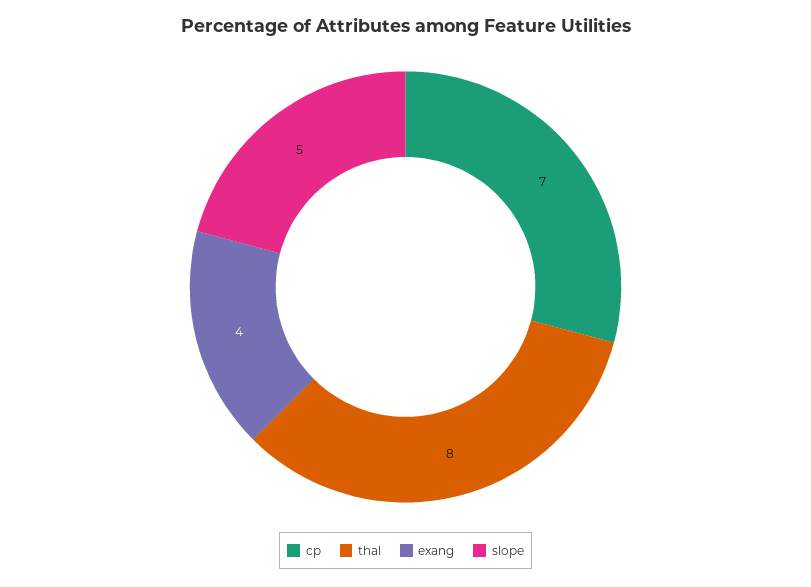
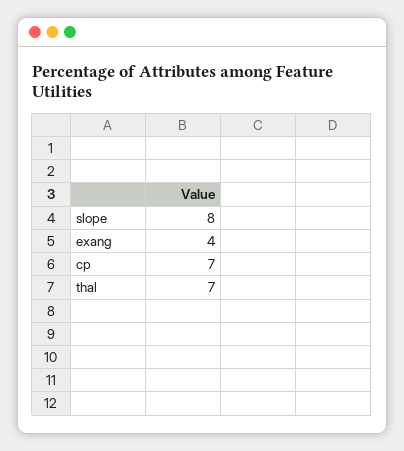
  {
    "cp": 7,
-   "thal": 8,
+   "thal": 7,
    "exang": 4,
-   "slope": 5
+   "slope": 8
  }

